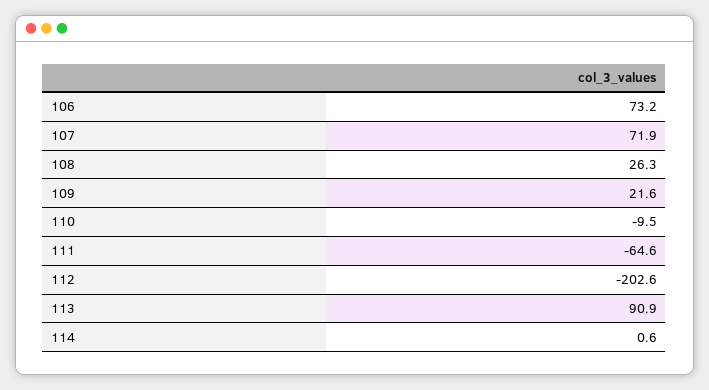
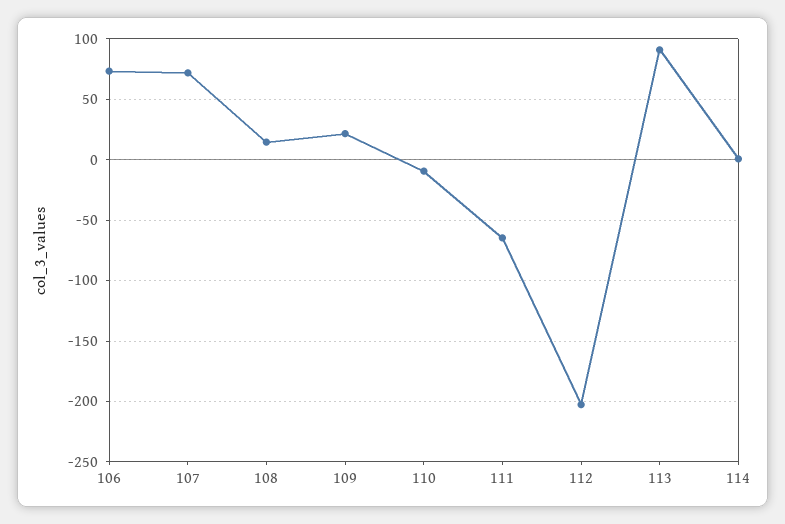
  {
    "106": 73.2,
    "107": 71.9,
-   "108": 26.3,
+   "108": 15,
    "109": 21.6,
    "110": -9.5,
    "111": -64.6,
    "112": -202.6,
    "113": 90.9,
    "114": 0.6
  }

